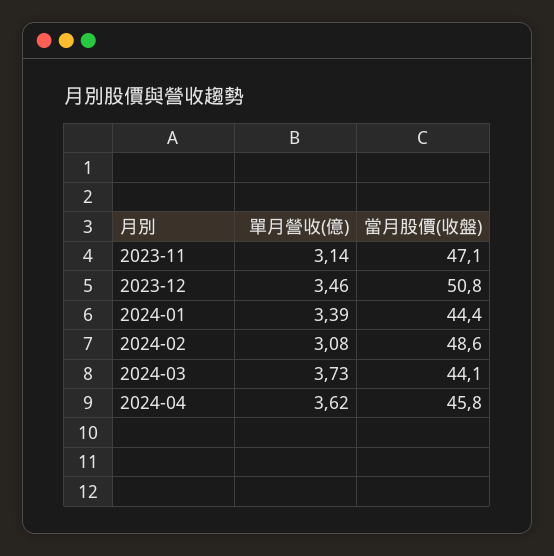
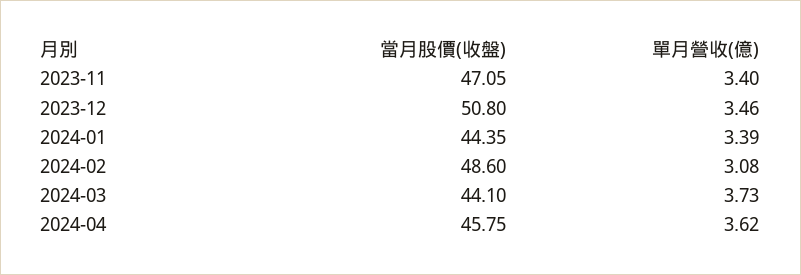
  {
    "單月營收(億)": {
-     "2023-11": 3.14,
+     "2023-11": 3.4,
      "2023-12": 3.46,
      "2024-01": 3.39,
      "2024-02": 3.08,
      "2024-03": 3.73,
      "2024-04": 3.62
    },
    "當月股價(收盤)": {
      "2023-11": 47.05,
      "2023-12": 50.8,
      "2024-01": 44.35,
      "2024-02": 48.6,
      "2024-03": 44.1,
      "2024-04": 45.75
    }
  }

